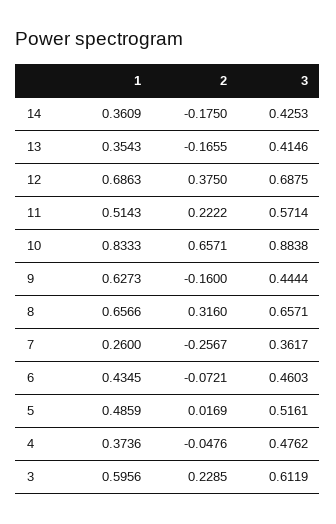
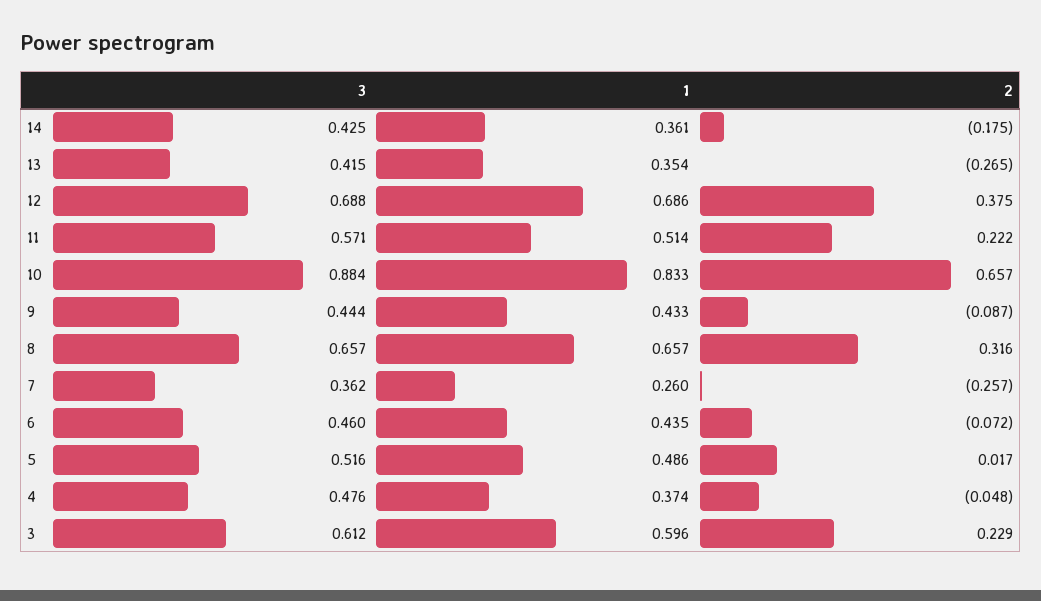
  {
    "1": {
      "14": 0.3609,
      "13": 0.3543,
      "12": 0.6863,
      "11": 0.5143,
      "10": 0.8333,
-     "9": 0.6273,
+     "9": 0.433,
      "8": 0.6566,
      "7": 0.26,
      "6": 0.4345,
      "5": 0.4859,
      "4": 0.3736,
      "3": 0.5956
    },
    "2": {
      "14": -0.175,
-     "13": -0.1655,
+     "13": -0.265,
      "12": 0.375,
      "11": 0.2222,
      "10": 0.6571,
-     "9": -0.16,
+     "9": -0.087,
      "8": 0.316,
      "7": -0.2567,
      "6": -0.0721,
      "5": 0.0169,
      "4": -0.0476,
      "3": 0.2285
    },
    "3": {
      "14": 0.4253,
      "13": 0.4146,
      "12": 0.6875,
      "11": 0.5714,
      "10": 0.8838,
      "9": 0.4444,
      "8": 0.6571,
      "7": 0.3617,
      "6": 0.4603,
      "5": 0.5161,
      "4": 0.4762,
      "3": 0.6119
    }
  }

